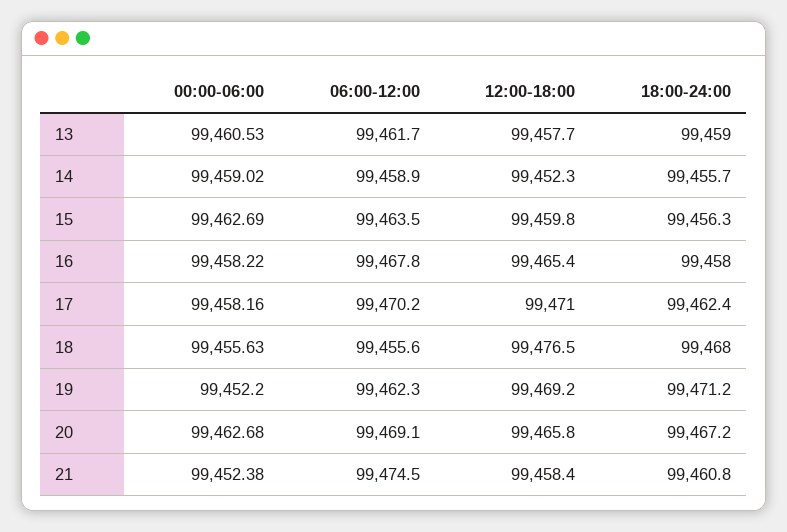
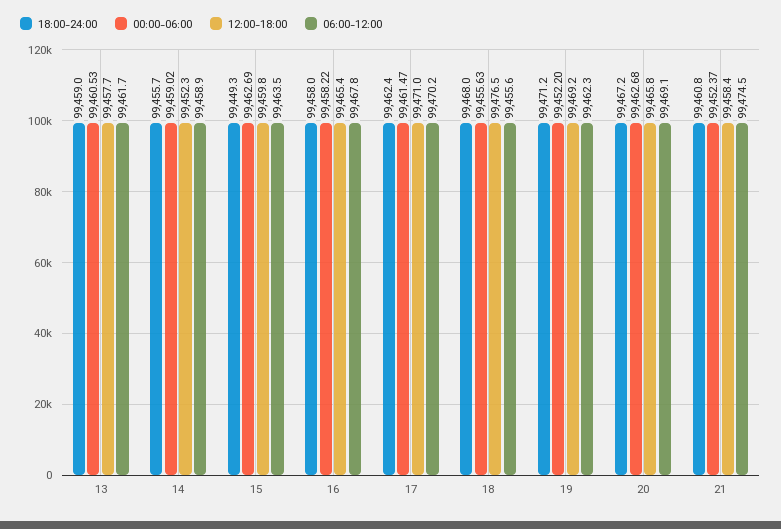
  {
    "00:00-06:00": {
      "13": 99460.53,
      "14": 99459.02,
      "15": 99462.69,
      "16": 99458.22,
-     "17": 99458.16,
+     "17": 99461.47,
      "18": 99455.63,
      "19": 99452.2,
      "20": 99462.68,
-     "21": 99452.38
+     "21": 99452.37
    },
    "06:00-12:00": {
      "13": 99461.7,
      "14": 99458.9,
      "15": 99463.5,
      "16": 99467.8,
      "17": 99470.2,
      "18": 99455.6,
      "19": 99462.3,
      "20": 99469.1,
      "21": 99474.5
    },
    "12:00-18:00": {
      "13": 99457.7,
      "14": 99452.3,
      "15": 99459.8,
      "16": 99465.4,
      "17": 99471,
      "18": 99476.5,
      "19": 99469.2,
      "20": 99465.8,
      "21": 99458.4
    },
    "18:00-24:00": {
      "13": 99459,
      "14": 99455.7,
-     "15": 99456.3,
+     "15": 99449.3,
      "16": 99458,
      "17": 99462.4,
      "18": 99468,
      "19": 99471.2,
      "20": 99467.2,
      "21": 99460.8
    }
  }

